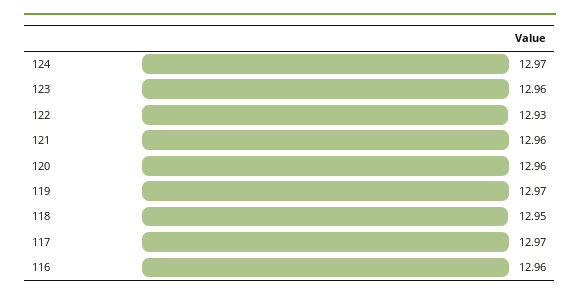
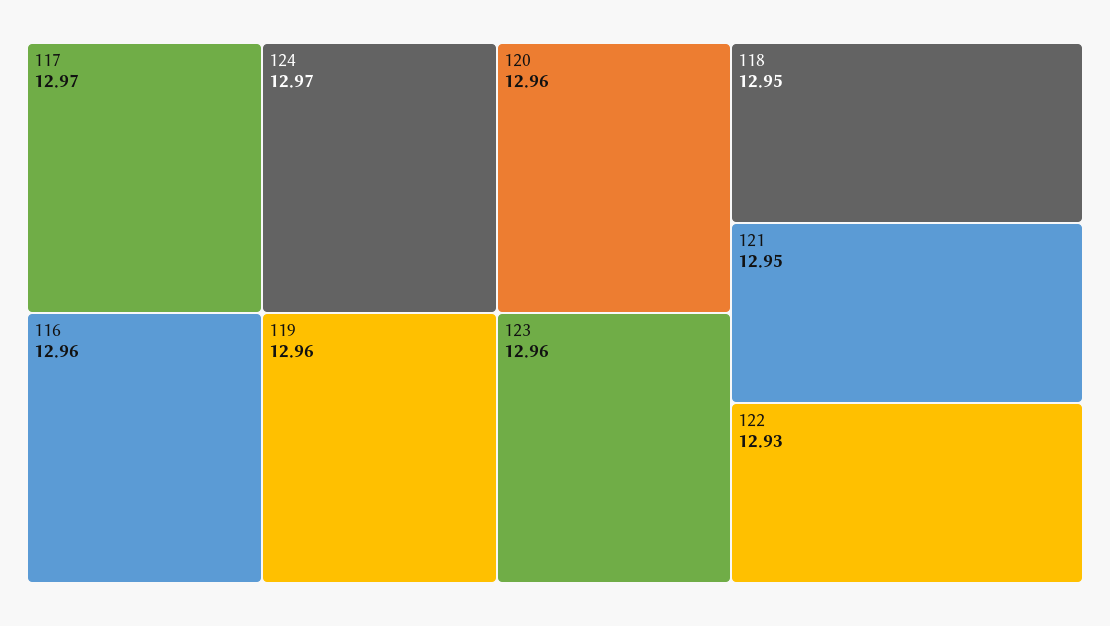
  {
    "124": 12.97,
    "123": 12.96,
    "122": 12.93,
-   "121": 12.96,
+   "121": 12.95,
    "120": 12.96,
-   "119": 12.97,
+   "119": 12.96,
    "118": 12.95,
    "117": 12.97,
    "116": 12.96
  }

